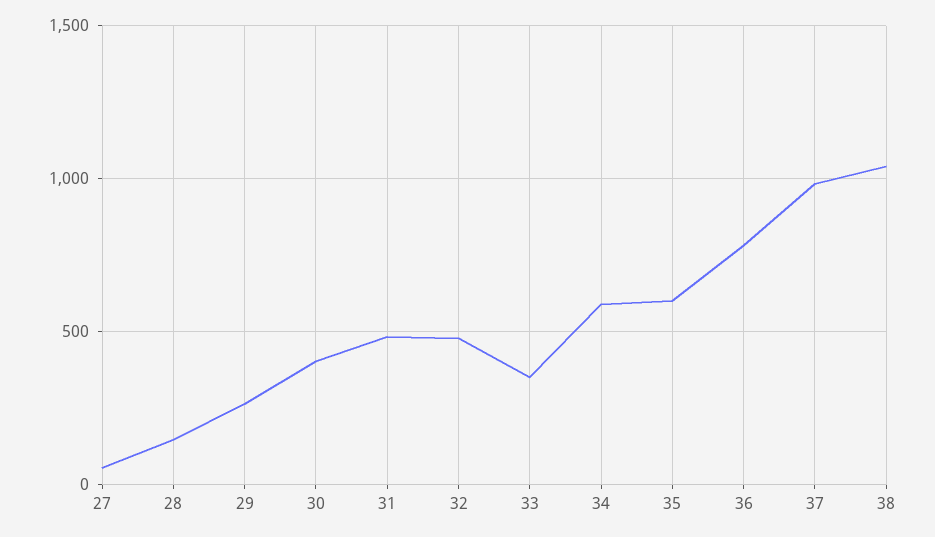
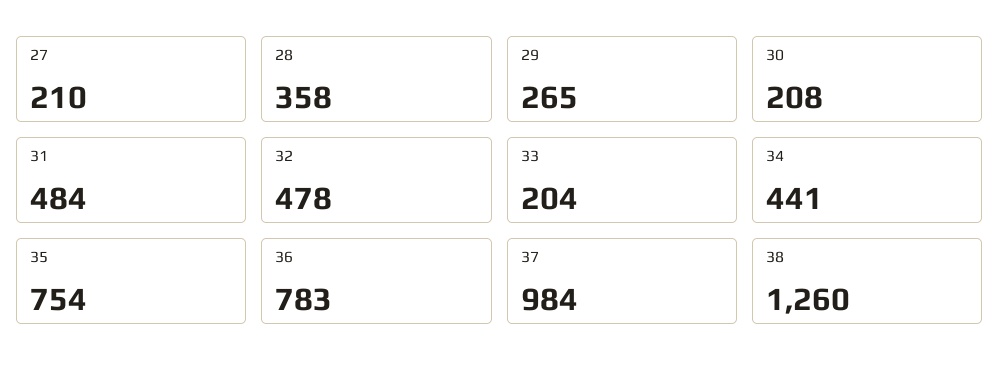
  {
-   "27": 50,
+   "27": 210,
-   "28": 150,
+   "28": 358,
    "29": 265,
-   "30": 400,
+   "30": 208,
    "31": 484,
    "32": 478,
-   "33": 350,
+   "33": 204,
-   "34": 600,
+   "34": 441,
-   "35": 600,
+   "35": 754,
    "36": 783,
    "37": 984,
-   "38": 1050
+   "38": 1260
  }

